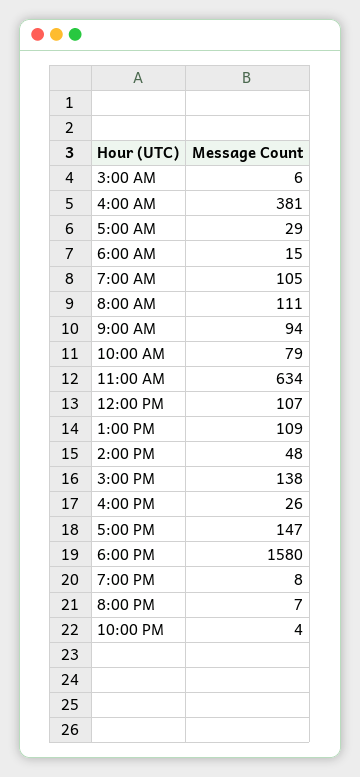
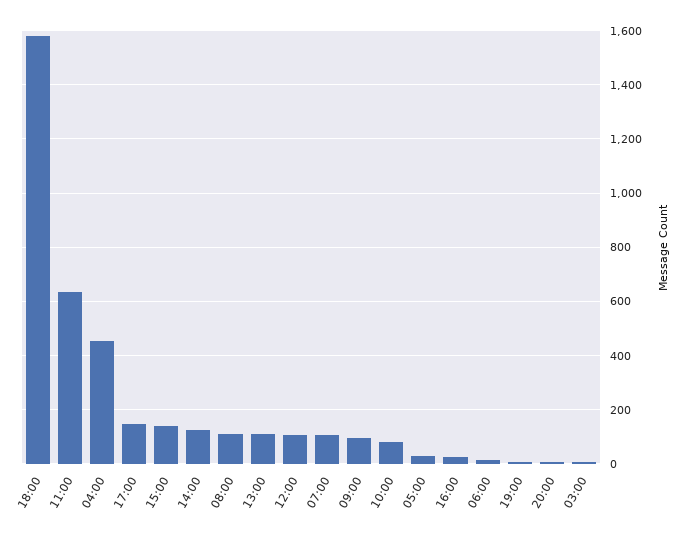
  {
    "3:00 AM": 6,
-   "4:00 AM": 381,
+   "4:00 AM": 450,
    "5:00 AM": 29,
    "6:00 AM": 15,
    "7:00 AM": 105,
    "8:00 AM": 111,
    "9:00 AM": 94,
    "10:00 AM": 79,
    "11:00 AM": 634,
    "12:00 PM": 107,
    "1:00 PM": 109,
-   "2:00 PM": 48,
+   "2:00 PM": 125,
    "3:00 PM": 138,
    "4:00 PM": 26,
    "5:00 PM": 147,
    "6:00 PM": 1580,
    "7:00 PM": 8,
-   "8:00 PM": 7,
+   "8:00 PM": 7
-   "10:00 PM": 4
  }

